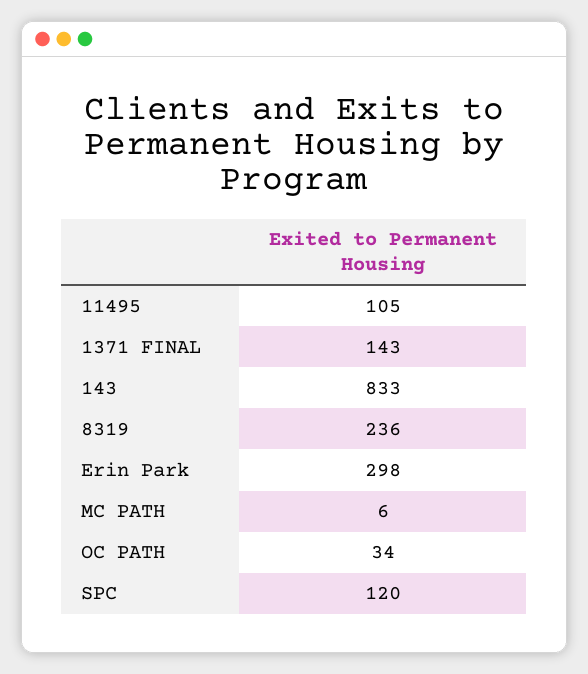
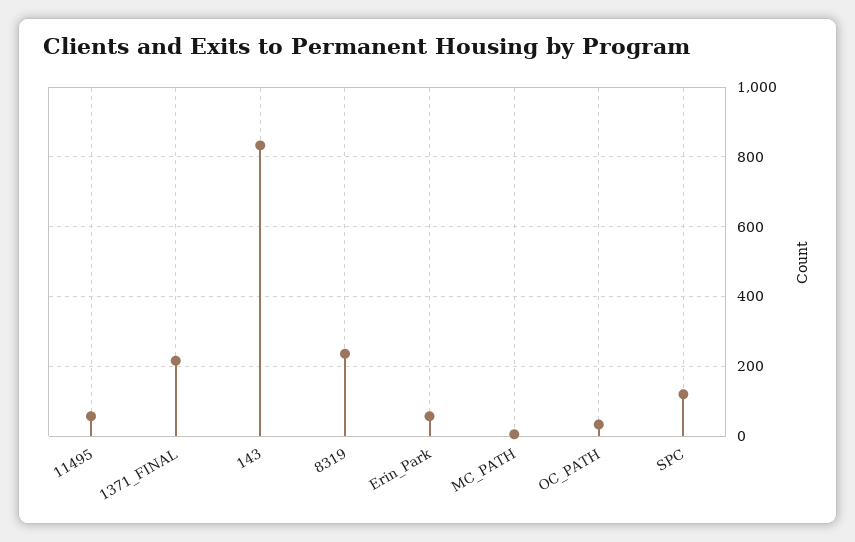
  {
-   "11495": 105,
+   "11495": 60,
-   "1371 FINAL": 143,
+   "1371 FINAL": 220,
    "143": 833,
    "8319": 236,
-   "Erin Park": 298,
+   "Erin Park": 60,
    "MC PATH": 6,
    "OC PATH": 34,
    "SPC": 120
  }

